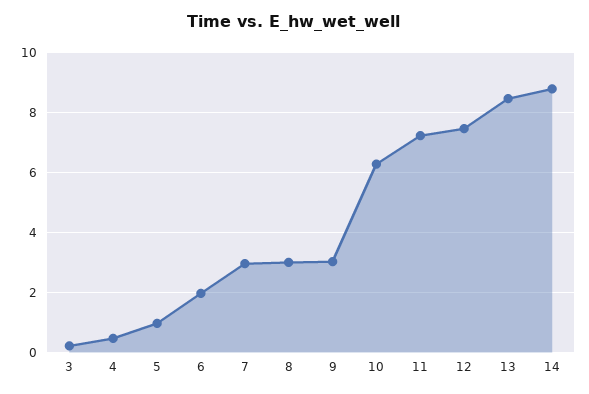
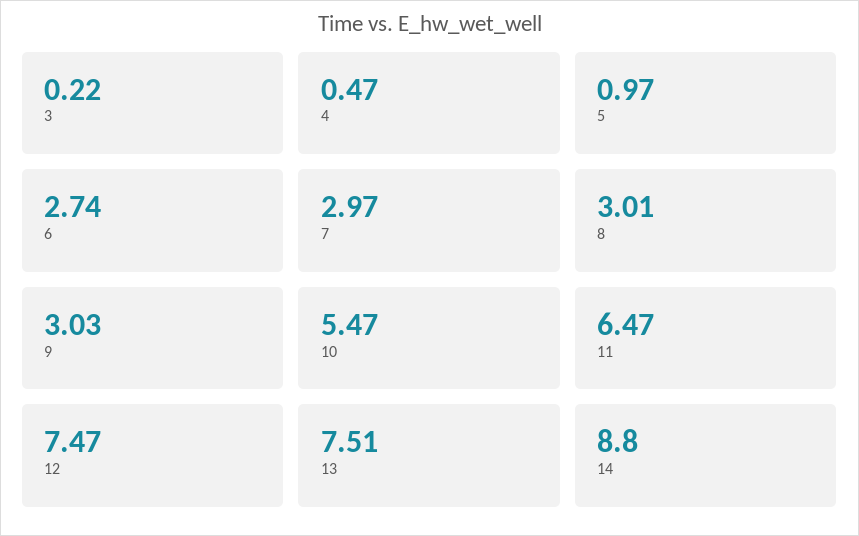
  {
    "3": 0.22,
    "4": 0.47,
    "5": 0.97,
-   "6": 2,
+   "6": 2.74,
    "7": 2.97,
    "8": 3.01,
    "9": 3.03,
-   "10": 6.25,
+   "10": 5.47,
-   "11": 7.25,
+   "11": 6.47,
    "12": 7.47,
-   "13": 8.5,
+   "13": 7.51,
    "14": 8.8
  }

